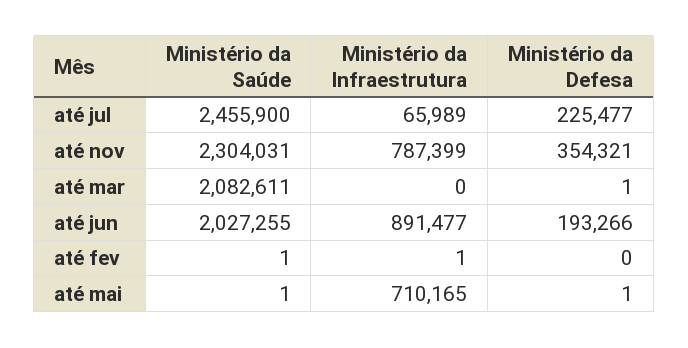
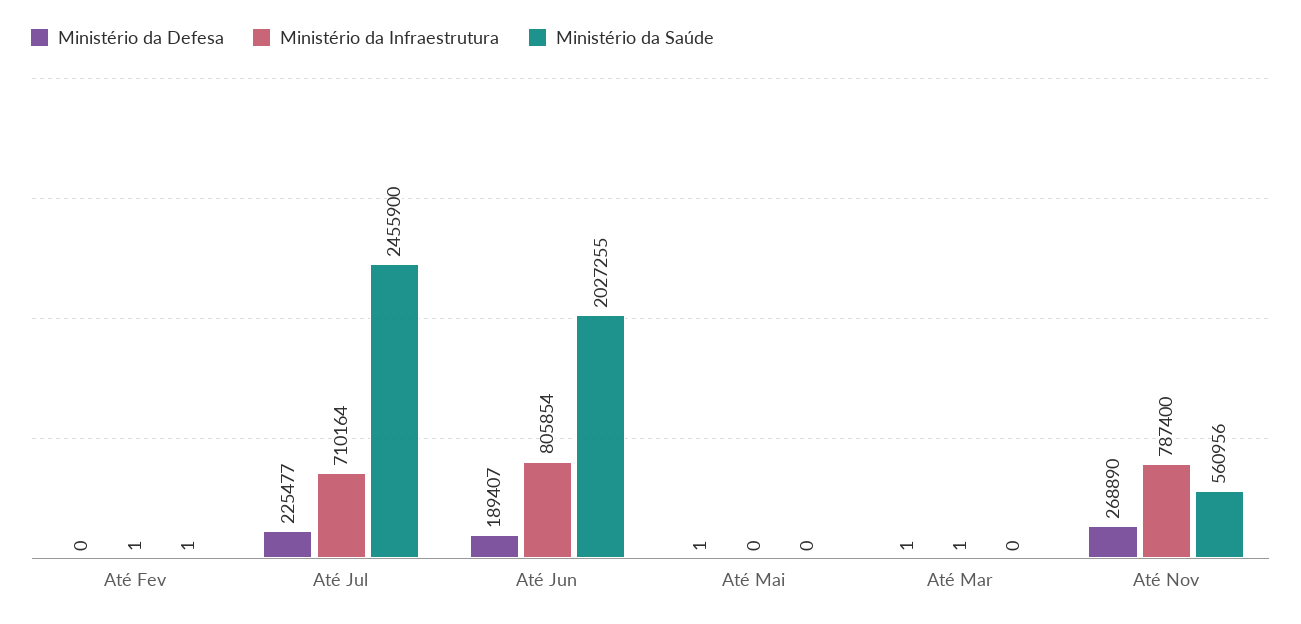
  {
    "Ministério da Saúde": {
      "até jul": 2455900,
-     "até nov": 2304031,
+     "até nov": 560956,
-     "até mar": 2082611,
+     "até mar": 0,
      "até jun": 2027255,
      "até fev": 1,
-     "até mai": 1
+     "até mai": 0
    },
    "Ministério da Infraestrutura": {
-     "até jul": 65989,
+     "até jul": 710164,
-     "até nov": 787399,
+     "até nov": 787400,
-     "até mar": 0,
+     "até mar": 1,
-     "até jun": 891477,
+     "até jun": 805854,
      "até fev": 1,
-     "até mai": 710165
+     "até mai": 0
    },
    "Ministério da Defesa": {
      "até jul": 225477,
-     "até nov": 354321,
+     "até nov": 268890,
      "até mar": 1,
-     "até jun": 193266,
+     "até jun": 189407,
      "até fev": 0,
      "até mai": 1
    }
  }

